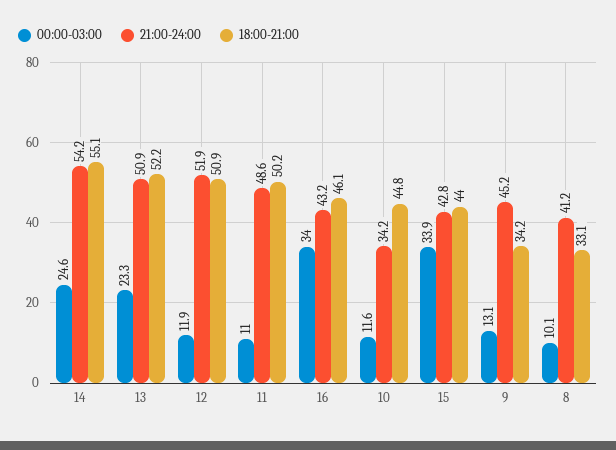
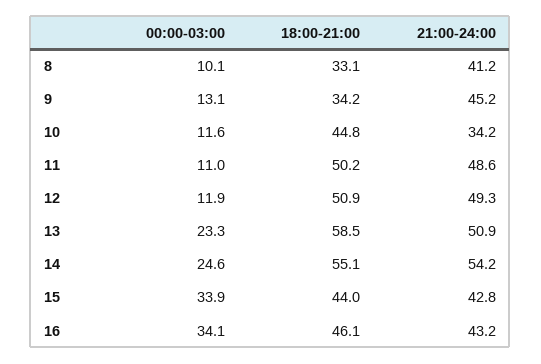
  {
    "00:00-03:00": {
      "14": 24.6,
      "13": 23.3,
      "12": 11.9,
      "11": 11,
-     "16": 34,
+     "16": 34.1,
      "10": 11.6,
      "15": 33.9,
      "9": 13.1,
      "8": 10.1
    },
    "21:00-24:00": {
      "14": 54.2,
      "13": 50.9,
-     "12": 51.9,
+     "12": 49.3,
      "11": 48.6,
      "16": 43.2,
      "10": 34.2,
      "15": 42.8,
      "9": 45.2,
      "8": 41.2
    },
    "18:00-21:00": {
      "14": 55.1,
-     "13": 52.2,
+     "13": 58.5,
      "12": 50.9,
      "11": 50.2,
      "16": 46.1,
      "10": 44.8,
      "15": 44,
      "9": 34.2,
      "8": 33.1
    }
  }

